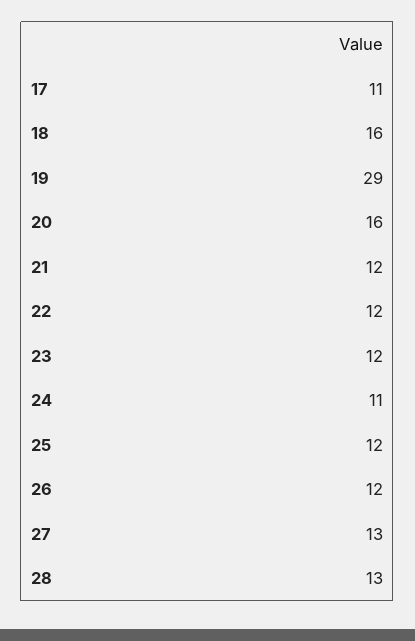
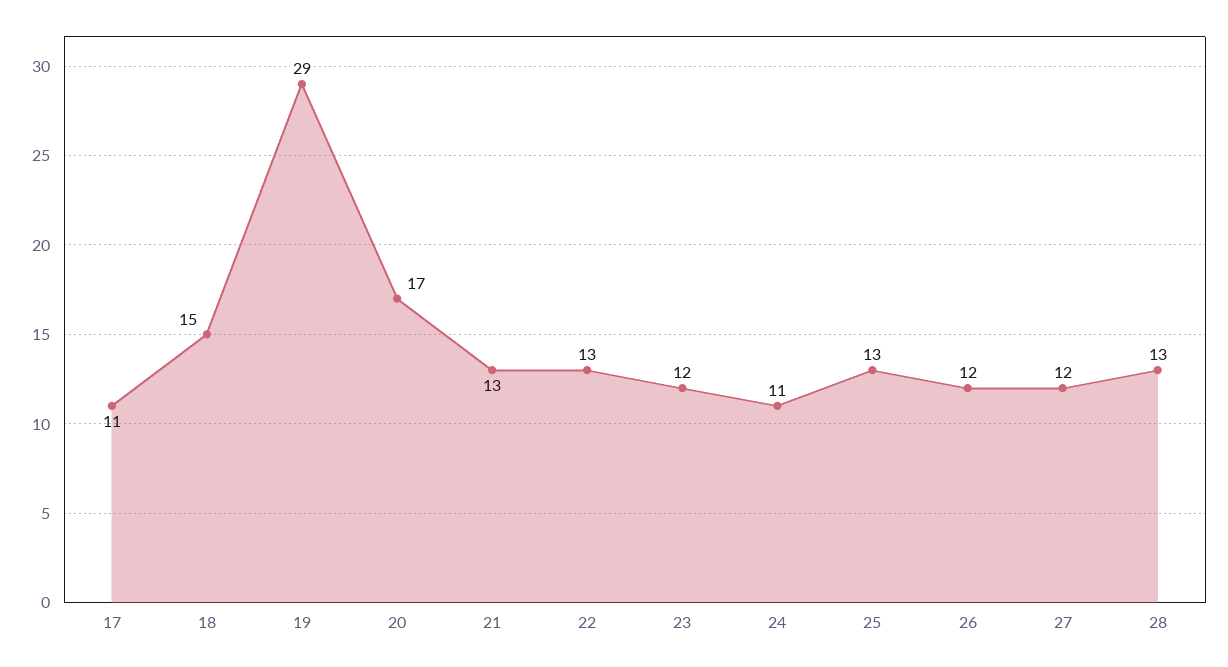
  {
    "17": 11,
-   "18": 16,
+   "18": 15,
    "19": 29,
-   "20": 16,
+   "20": 17,
-   "21": 12,
+   "21": 13,
-   "22": 12,
+   "22": 13,
    "23": 12,
    "24": 11,
-   "25": 12,
+   "25": 13,
    "26": 12,
-   "27": 13,
+   "27": 12,
    "28": 13
  }

